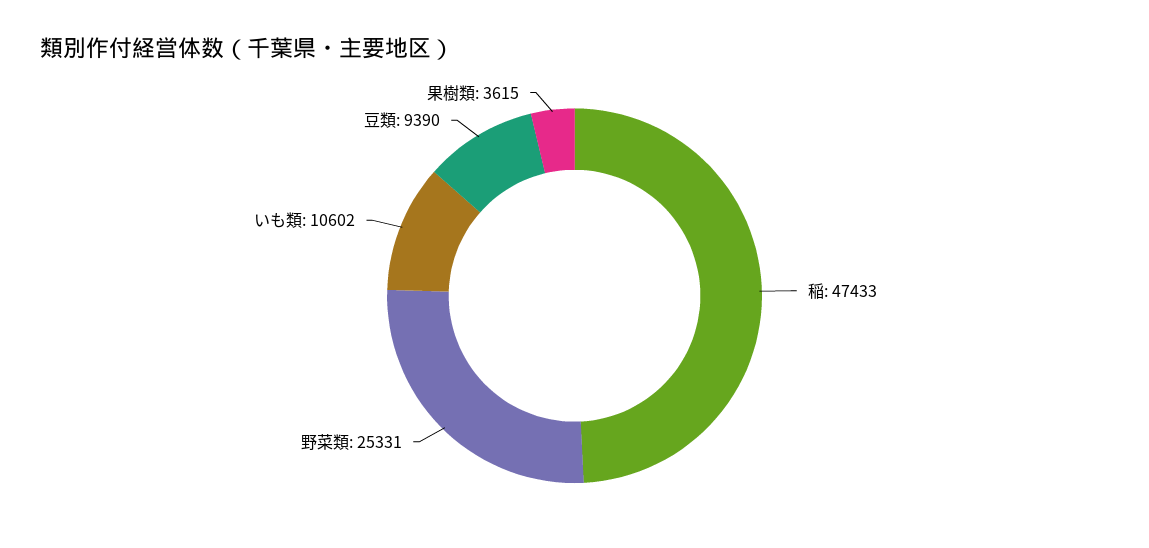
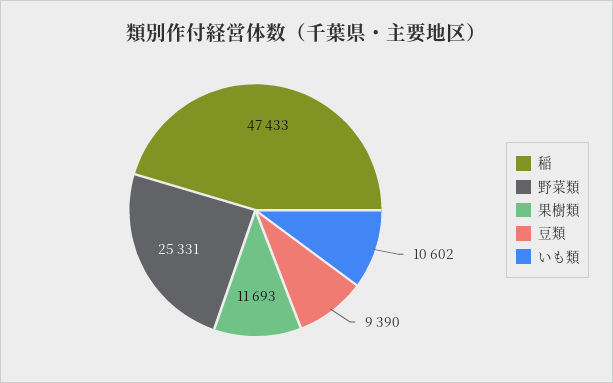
  {
    "稲": 47433,
    "野菜類": 25331,
    "いも類": 10602,
    "豆類": 9390,
-   "果樹類": 3615
+   "果樹類": 11693
  }

